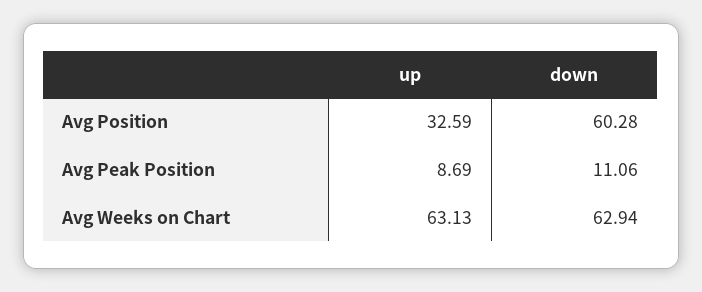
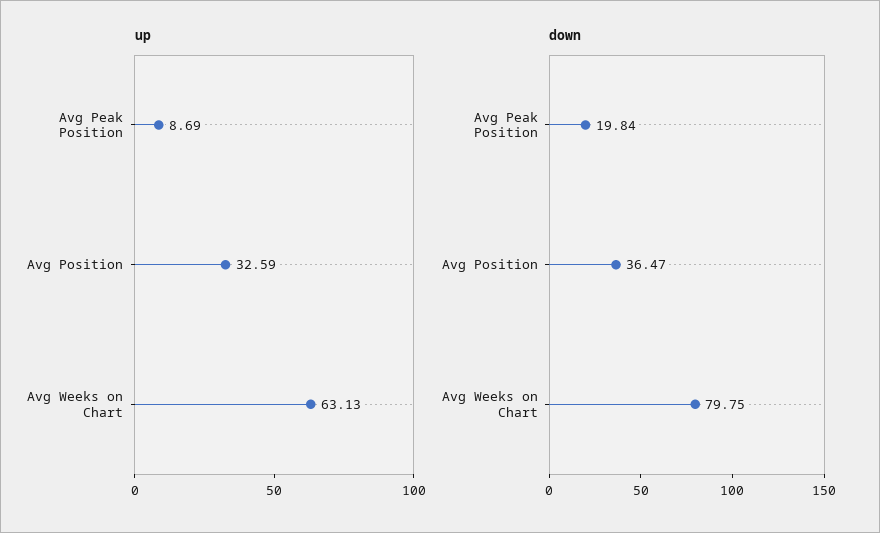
  {
    "up": {
      "Avg Position": 32.59,
      "Avg Peak Position": 8.69,
      "Avg Weeks on Chart": 63.13
    },
    "down": {
-     "Avg Position": 60.28,
+     "Avg Position": 36.47,
-     "Avg Peak Position": 11.06,
+     "Avg Peak Position": 19.84,
-     "Avg Weeks on Chart": 62.94
+     "Avg Weeks on Chart": 79.75
    }
  }

